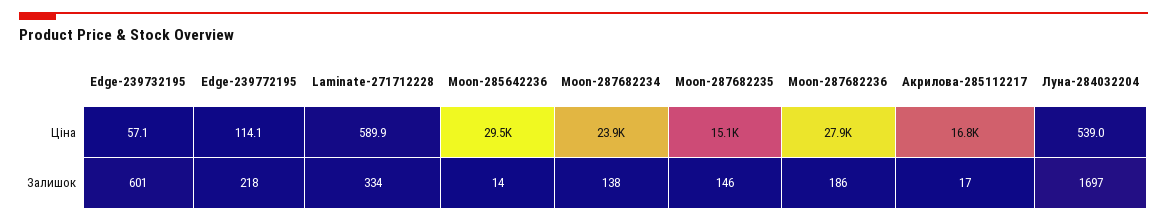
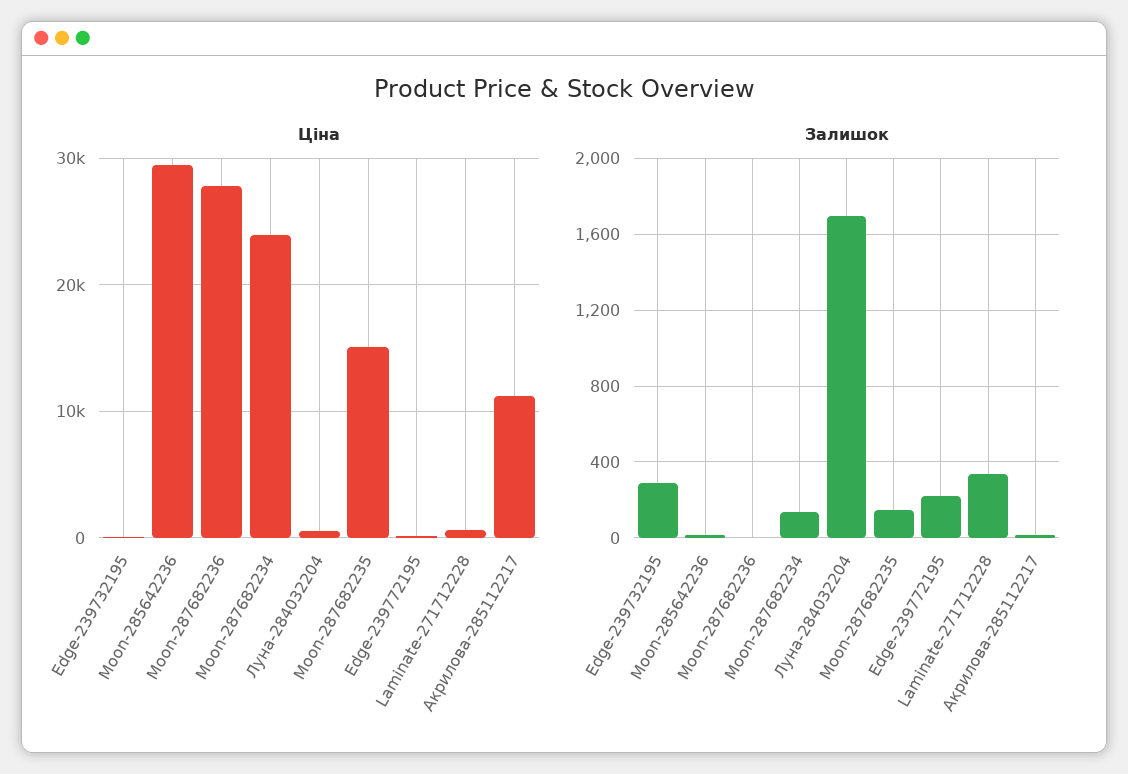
  {
    "Ціна": {
      "Edge-239732195": 57.1,
      "Edge-239772195": 114.1,
      "Laminate-271712228": 589.9,
      "Moon-285642236": 29500,
      "Moon-287682234": 23900,
      "Moon-287682235": 15100,
      "Moon-287682236": 27900,
-     "Акрилова-285112217": 16800,
+     "Акрилова-285112217": 11000,
      "Луна-284032204": 539
    },
    "Залишок": {
-     "Edge-239732195": 601,
+     "Edge-239732195": 300,
      "Edge-239772195": 218,
      "Laminate-271712228": 334,
      "Moon-285642236": 14,
      "Moon-287682234": 138,
      "Moon-287682235": 146,
-     "Moon-287682236": 186,
+     "Moon-287682236": 0,
      "Акрилова-285112217": 17,
      "Луна-284032204": 1697
    }
  }

